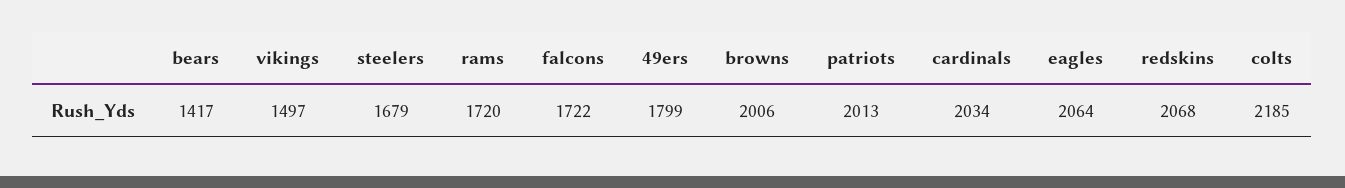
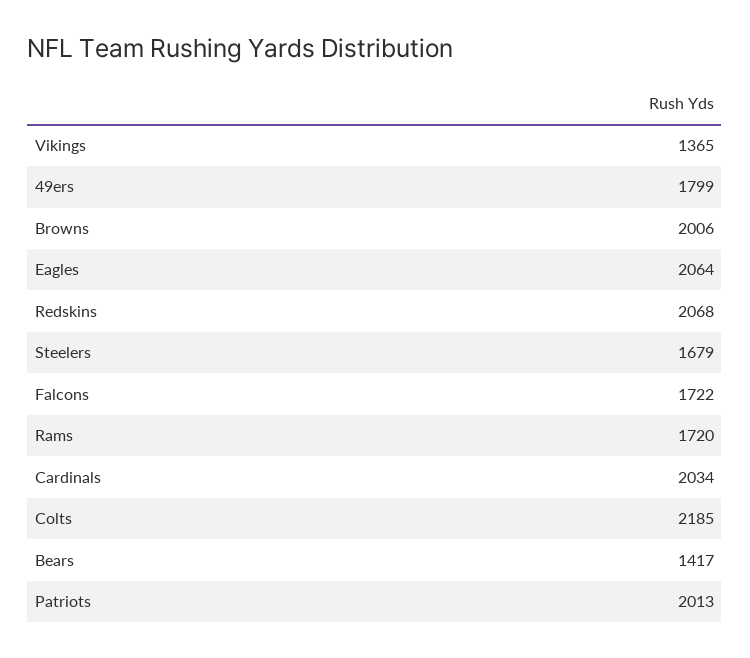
  {
    "bears": 1417,
-   "vikings": 1497,
+   "vikings": 1365,
    "steelers": 1679,
    "rams": 1720,
    "falcons": 1722,
    "49ers": 1799,
    "browns": 2006,
    "patriots": 2013,
    "cardinals": 2034,
    "eagles": 2064,
    "redskins": 2068,
    "colts": 2185
  }

